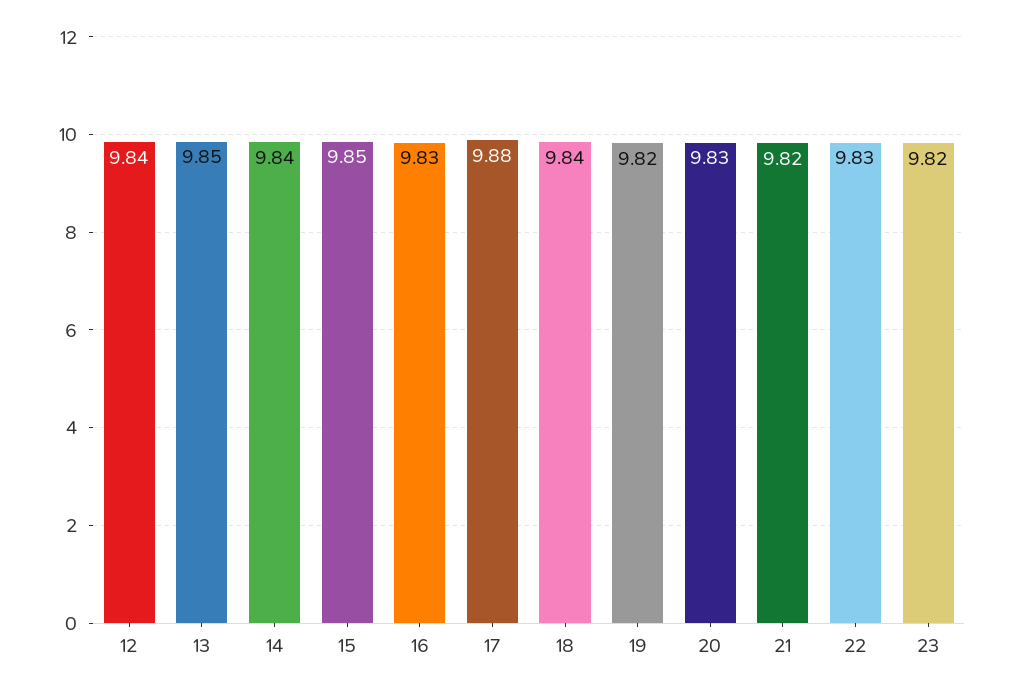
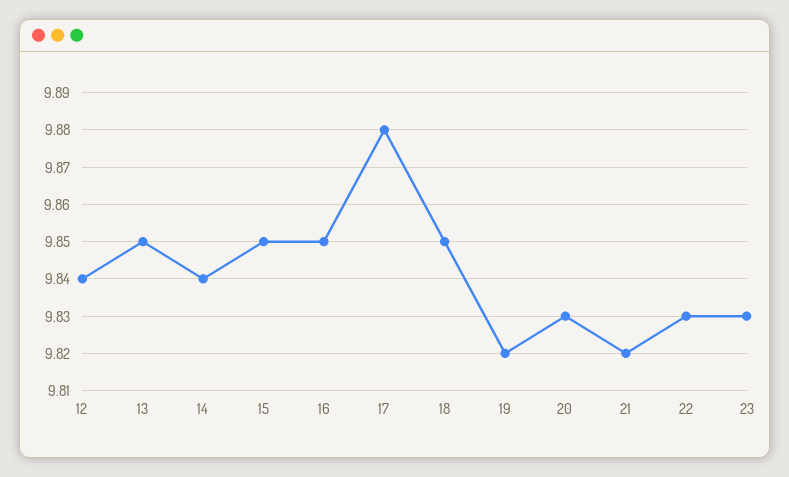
  {
    "12": 9.84,
    "13": 9.85,
    "14": 9.84,
    "15": 9.85,
-   "16": 9.83,
+   "16": 9.85,
    "17": 9.88,
-   "18": 9.84,
+   "18": 9.85,
    "19": 9.82,
    "20": 9.83,
    "21": 9.82,
    "22": 9.83,
-   "23": 9.82
+   "23": 9.83
  }

